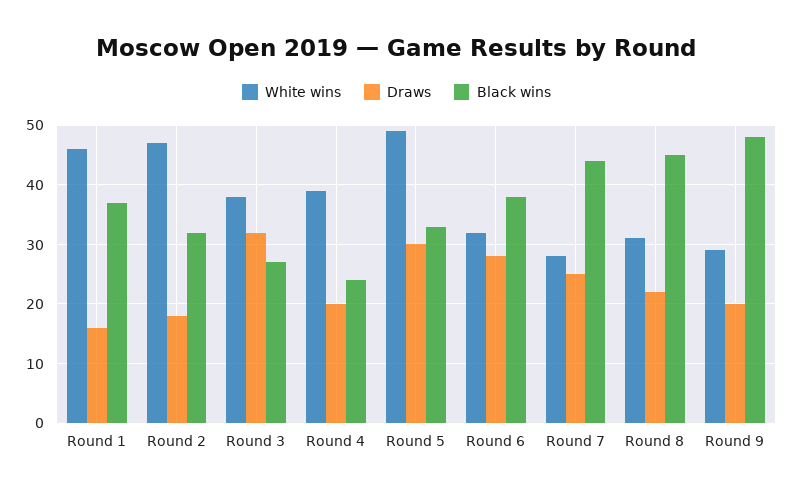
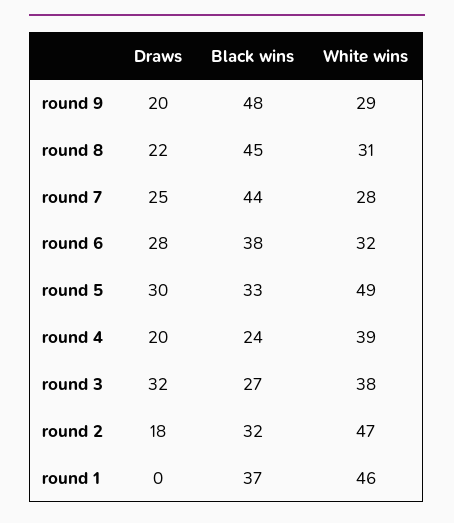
  {
    "White wins": {
      "Round 1": 46,
      "Round 2": 47,
      "Round 3": 38,
      "Round 4": 39,
      "Round 5": 49,
      "Round 6": 32,
      "Round 7": 28,
      "Round 8": 31,
      "Round 9": 29
    },
    "Draws": {
-     "Round 1": 15,
+     "Round 1": 0,
      "Round 2": 18,
      "Round 3": 32,
      "Round 4": 20,
      "Round 5": 30,
      "Round 6": 28,
      "Round 7": 25,
      "Round 8": 22,
      "Round 9": 20
    },
    "Black wins": {
      "Round 1": 37,
      "Round 2": 32,
      "Round 3": 27,
      "Round 4": 24,
      "Round 5": 33,
      "Round 6": 38,
      "Round 7": 44,
      "Round 8": 45,
      "Round 9": 48
    }
  }

